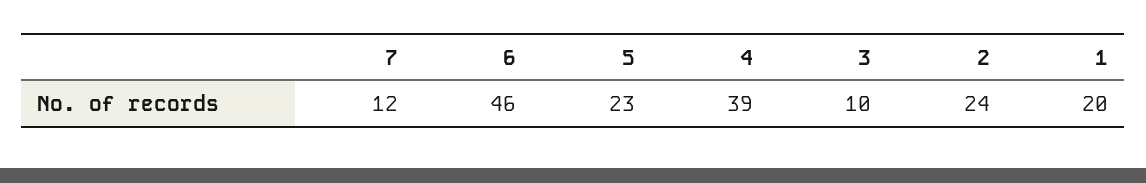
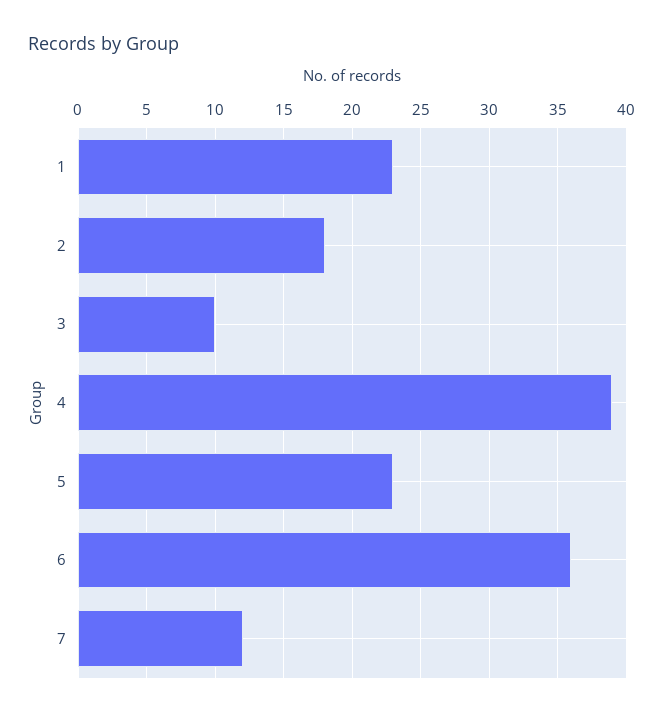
  {
    "7": 12,
-   "6": 46,
+   "6": 36,
    "5": 23,
    "4": 39,
    "3": 10,
-   "2": 24,
+   "2": 18,
-   "1": 20
+   "1": 23
  }

